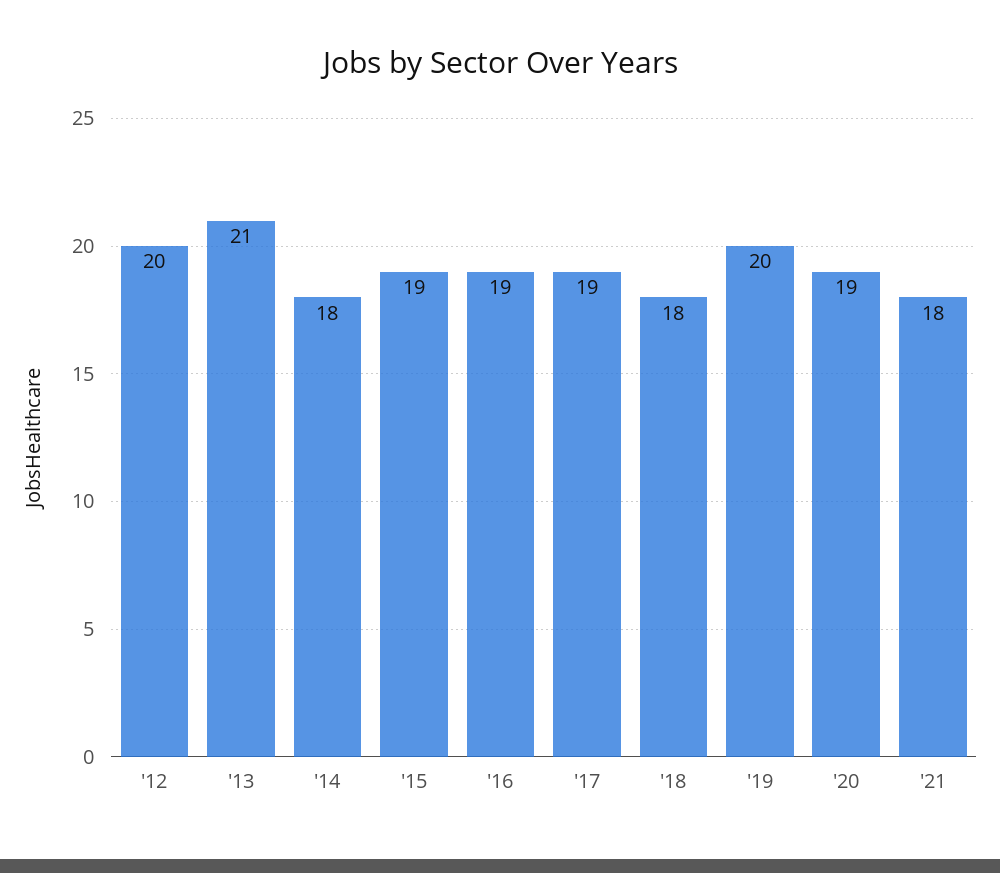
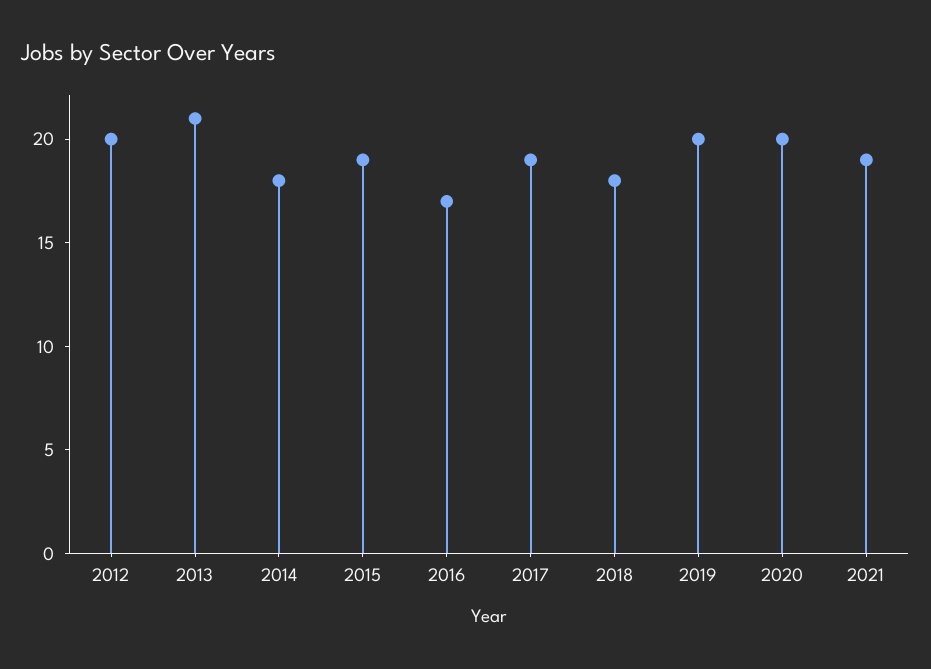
  {
    "'12": 20,
    "'13": 21,
    "'14": 18,
    "'15": 19,
-   "'16": 19,
+   "'16": 17,
    "'17": 19,
    "'18": 18,
    "'19": 20,
-   "'20": 19,
+   "'20": 20,
-   "'21": 18
+   "'21": 19
  }

